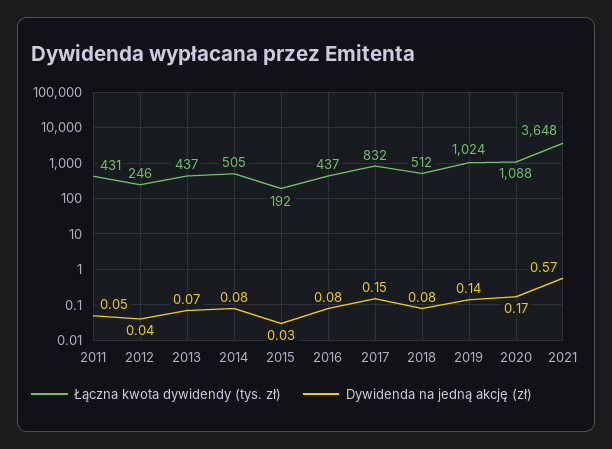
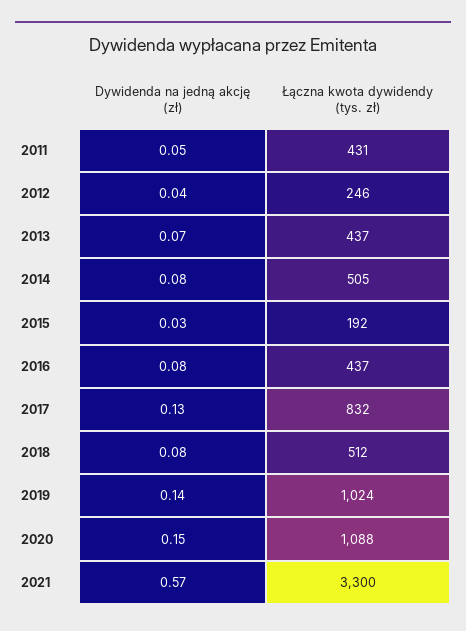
  {
    "Łączna kwota dywidendy (tys. zł)": {
      "2011": 431,
      "2012": 246,
      "2013": 437,
      "2014": 505,
      "2015": 192,
      "2016": 437,
      "2017": 832,
      "2018": 512,
      "2019": 1024,
      "2020": 1088,
-     "2021": 3648
+     "2021": 3300
    },
    "Dywidenda na jedną akcję (zł)": {
      "2011": 0.05,
      "2012": 0.04,
      "2013": 0.07,
      "2014": 0.08,
      "2015": 0.03,
      "2016": 0.08,
-     "2017": 0.15,
+     "2017": 0.13,
      "2018": 0.08,
      "2019": 0.14,
-     "2020": 0.17,
+     "2020": 0.15,
      "2021": 0.57
    }
  }

